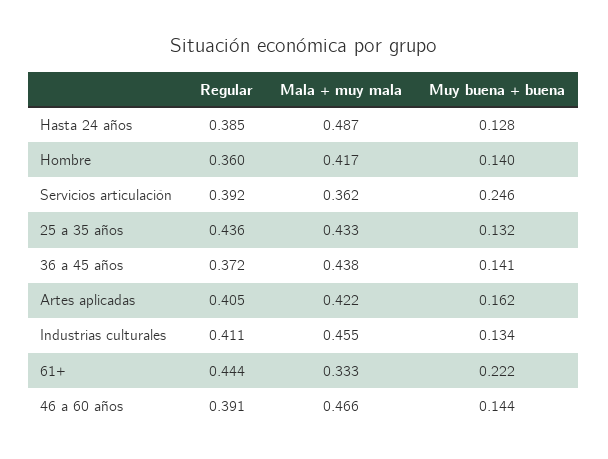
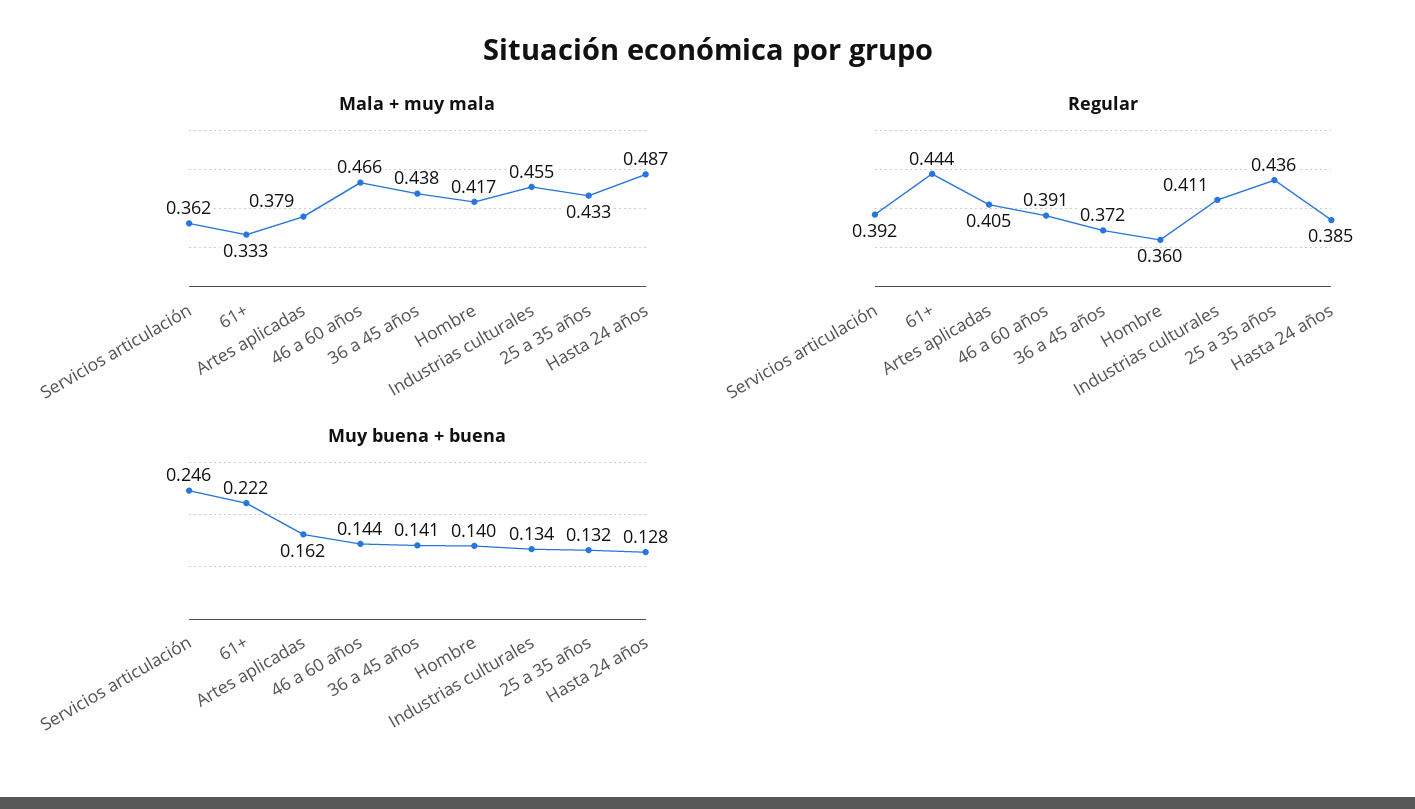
  {
    "Regular": {
      "Hasta 24 años": 0.385,
      "Hombre": 0.36,
      "Servicios articulación": 0.392,
      "25 a 35 años": 0.436,
      "36 a 45 años": 0.372,
      "Artes aplicadas": 0.405,
      "Industrias culturales": 0.411,
      "61+": 0.444,
      "46 a 60 años": 0.391
    },
    "Mala + muy mala": {
      "Hasta 24 años": 0.487,
      "Hombre": 0.417,
      "Servicios articulación": 0.362,
      "25 a 35 años": 0.433,
      "36 a 45 años": 0.438,
-     "Artes aplicadas": 0.422,
+     "Artes aplicadas": 0.379,
      "Industrias culturales": 0.455,
      "61+": 0.333,
      "46 a 60 años": 0.466
    },
    "Muy buena + buena": {
      "Hasta 24 años": 0.128,
      "Hombre": 0.14,
      "Servicios articulación": 0.246,
      "25 a 35 años": 0.132,
      "36 a 45 años": 0.141,
      "Artes aplicadas": 0.162,
      "Industrias culturales": 0.134,
      "61+": 0.222,
      "46 a 60 años": 0.144
    }
  }

